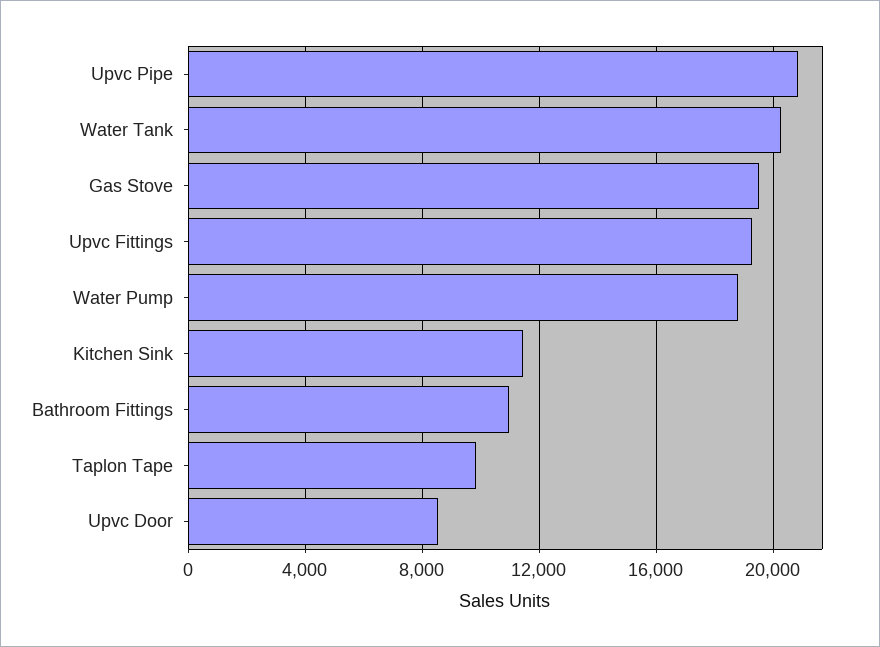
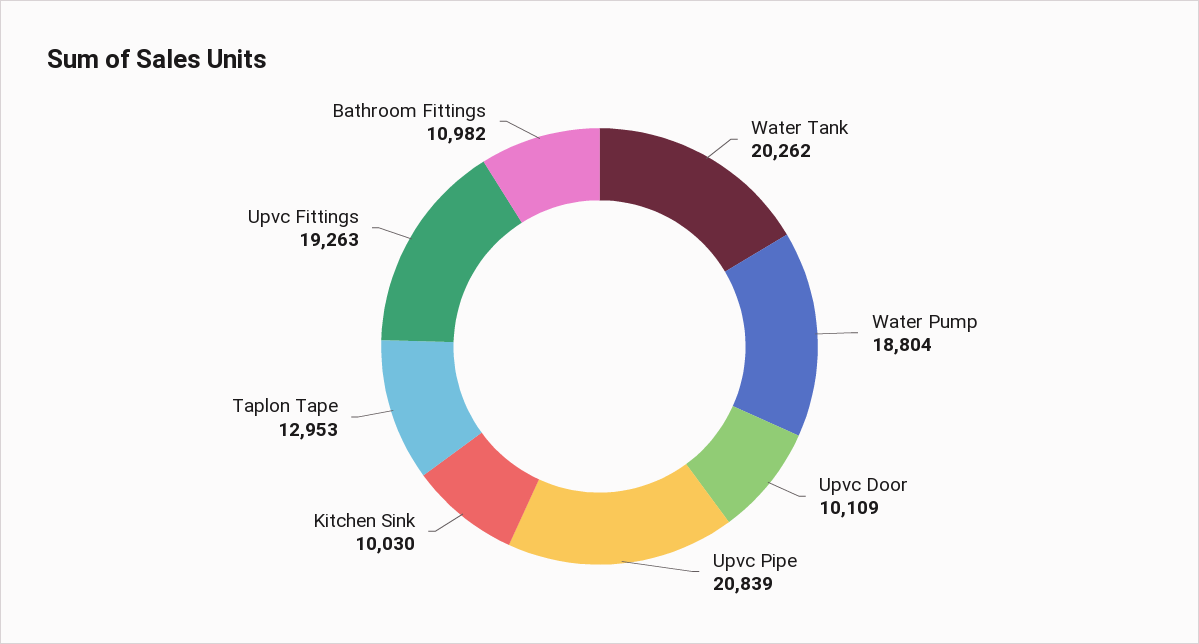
  {
    "Upvc Pipe": 20839,
    "Water Tank": 20262,
-   "Gas Stove": 19500,
    "Upvc Fittings": 19263,
    "Water Pump": 18804,
-   "Kitchen Sink": 11500,
+   "Kitchen Sink": 10030,
    "Bathroom Fittings": 10982,
-   "Taplon Tape": 10000,
+   "Taplon Tape": 12953,
-   "Upvc Door": 8500
+   "Upvc Door": 10109
  }

